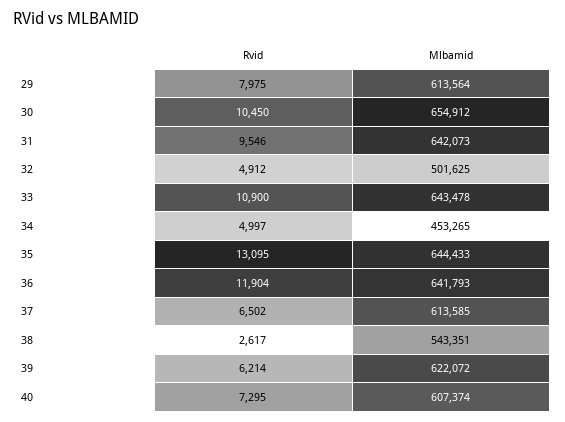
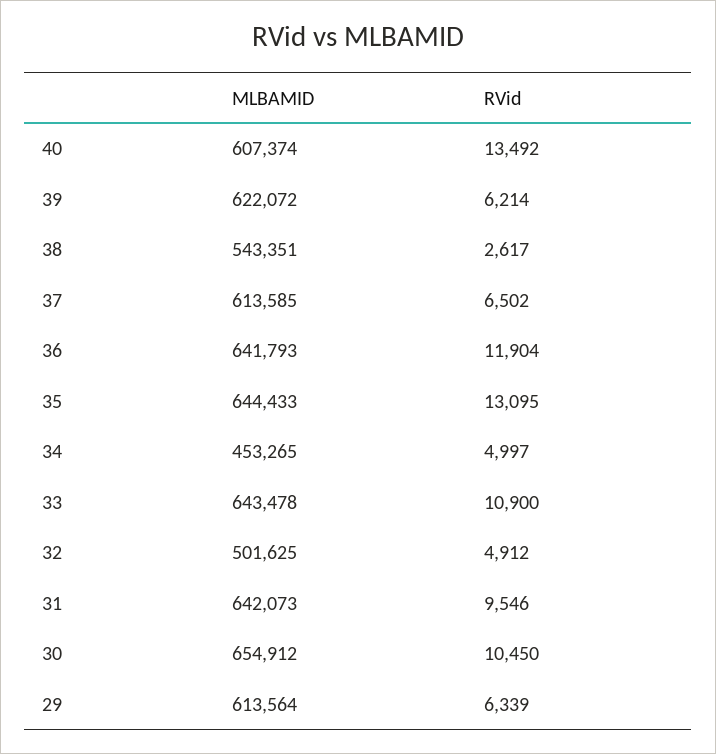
  {
    "Rvid": {
-     "29": 7975,
+     "29": 6339,
      "30": 10450,
      "31": 9546,
      "32": 4912,
      "33": 10900,
      "34": 4997,
      "35": 13095,
      "36": 11904,
      "37": 6502,
      "38": 2617,
      "39": 6214,
-     "40": 7295
+     "40": 13492
    },
    "Mlbamid": {
      "29": 613564,
      "30": 654912,
      "31": 642073,
      "32": 501625,
      "33": 643478,
      "34": 453265,
      "35": 644433,
      "36": 641793,
      "37": 613585,
      "38": 543351,
      "39": 622072,
      "40": 607374
    }
  }

